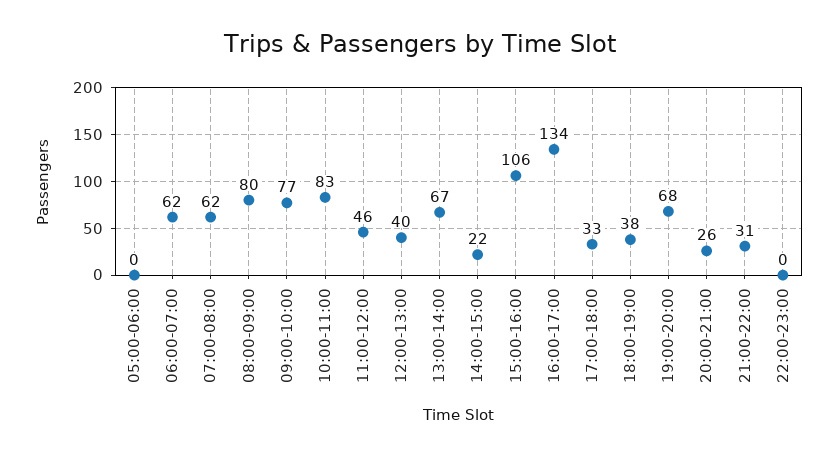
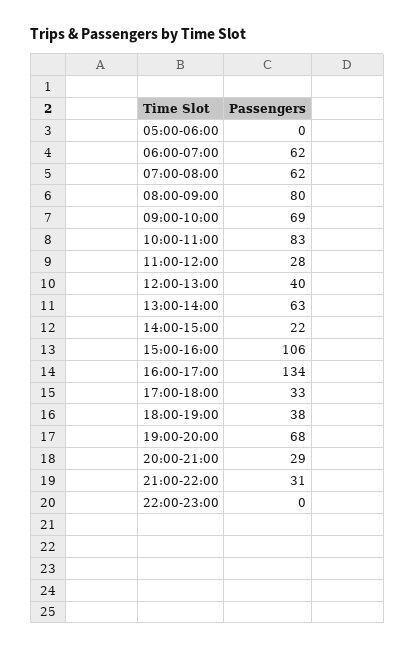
  {
    "05:00-06:00": 0,
    "06:00-07:00": 62,
    "07:00-08:00": 62,
    "08:00-09:00": 80,
-   "09:00-10:00": 77,
+   "09:00-10:00": 69,
    "10:00-11:00": 83,
-   "11:00-12:00": 46,
+   "11:00-12:00": 28,
    "12:00-13:00": 40,
-   "13:00-14:00": 67,
+   "13:00-14:00": 63,
    "14:00-15:00": 22,
    "15:00-16:00": 106,
    "16:00-17:00": 134,
    "17:00-18:00": 33,
    "18:00-19:00": 38,
    "19:00-20:00": 68,
-   "20:00-21:00": 26,
+   "20:00-21:00": 29,
    "21:00-22:00": 31,
    "22:00-23:00": 0
  }

